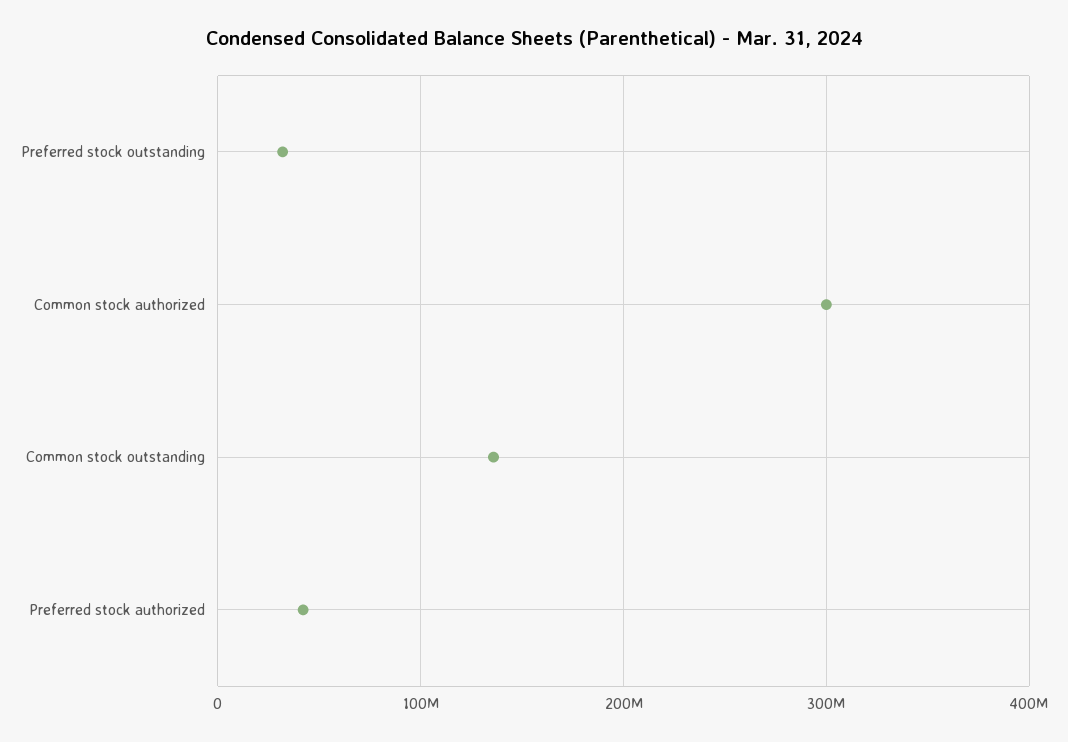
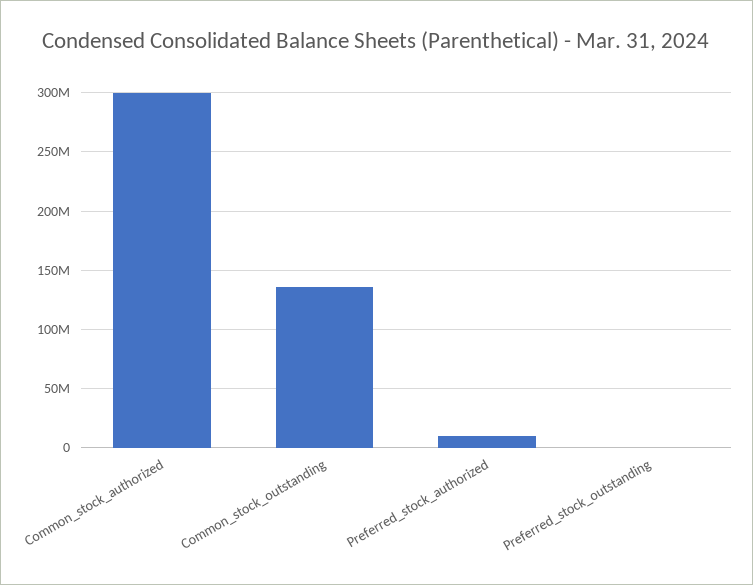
  {
-   "Preferred stock outstanding": 30000000,
+   "Preferred stock outstanding": 0,
    "Common stock authorized": 300000000,
    "Common stock outstanding": 140000000,
-   "Preferred stock authorized": 40000000
+   "Preferred stock authorized": 10000000
  }

